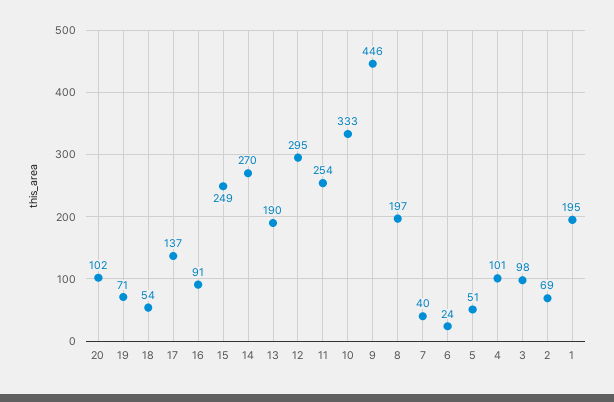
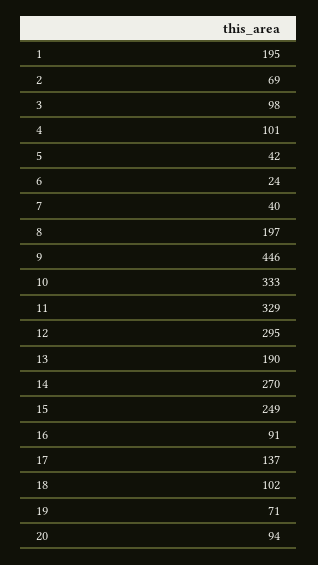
  {
-   "20": 102,
+   "20": 94,
    "19": 71,
-   "18": 54,
+   "18": 102,
    "17": 137,
    "16": 91,
    "15": 249,
    "14": 270,
    "13": 190,
    "12": 295,
-   "11": 254,
+   "11": 329,
    "10": 333,
    "9": 446,
    "8": 197,
    "7": 40,
    "6": 24,
-   "5": 51,
+   "5": 42,
    "4": 101,
    "3": 98,
    "2": 69,
    "1": 195
  }

